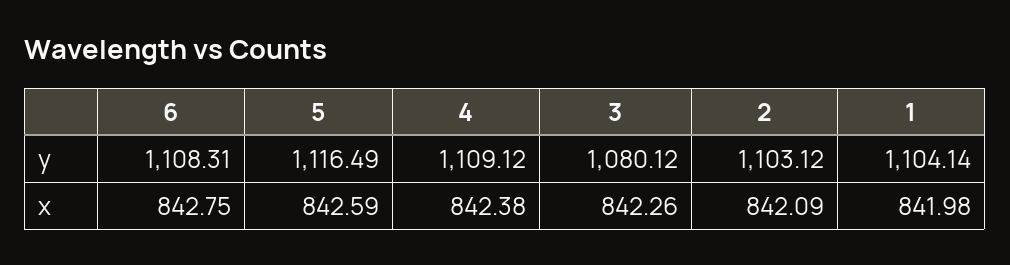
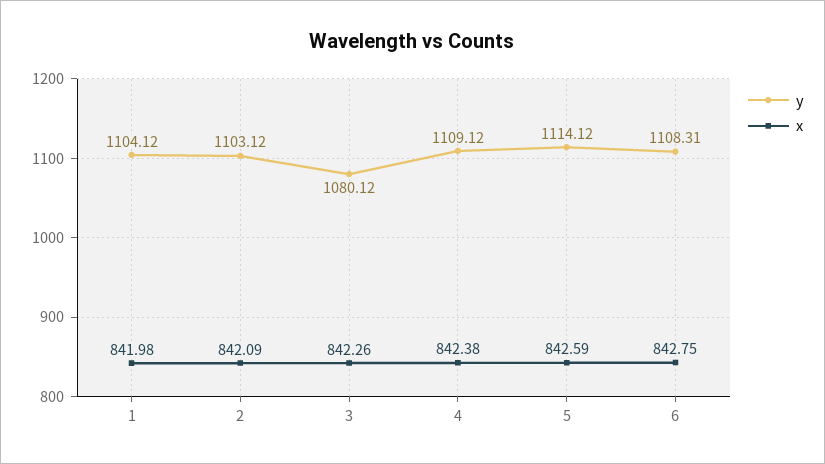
  {
    "y": {
      "6": 1108.31,
-     "5": 1116.49,
+     "5": 1114.12,
      "4": 1109.12,
      "3": 1080.12,
      "2": 1103.12,
-     "1": 1104.14
+     "1": 1104.12
    },
    "x": {
      "6": 842.75,
      "5": 842.59,
      "4": 842.38,
      "3": 842.26,
      "2": 842.09,
      "1": 841.98
    }
  }

